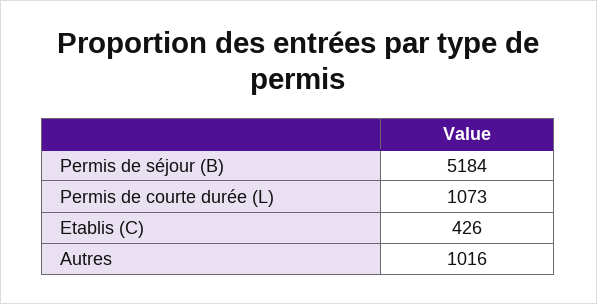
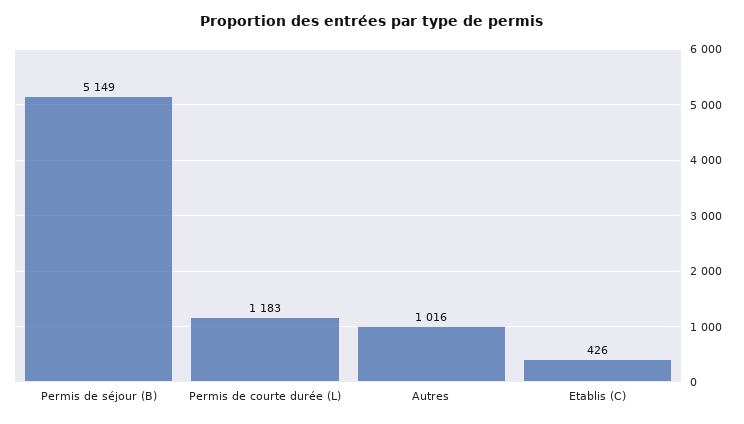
  {
-   "Permis de séjour (B)": 5184,
+   "Permis de séjour (B)": 5149,
-   "Permis de courte durée (L)": 1073,
+   "Permis de courte durée (L)": 1183,
    "Etablis (C)": 426,
    "Autres": 1016
  }

